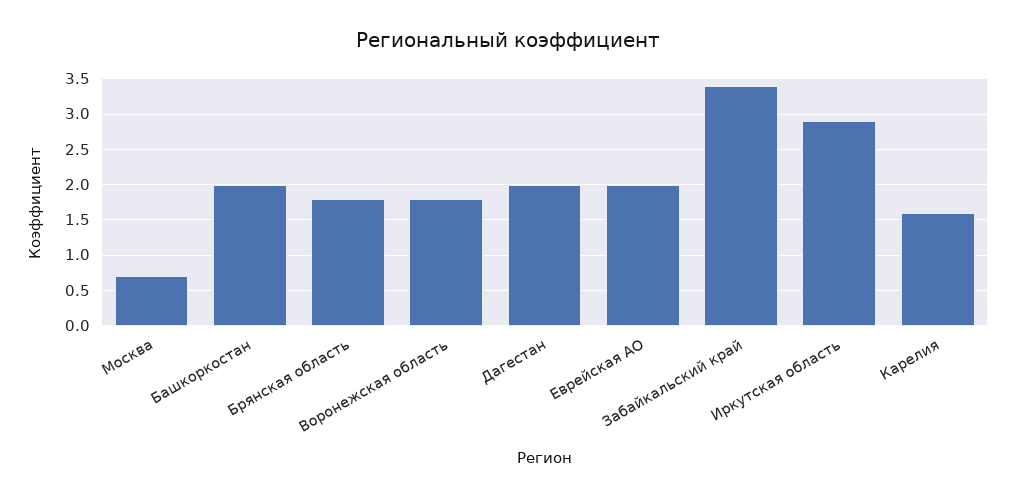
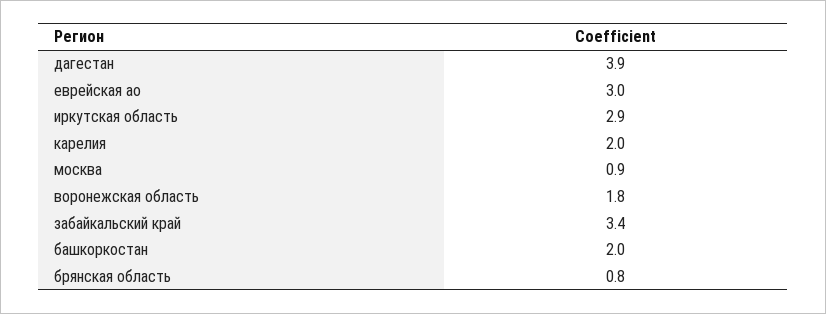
  {
-   "Москва": 0.7,
+   "Москва": 0.9,
    "Башкоркостан": 2,
-   "Брянская область": 1.8,
+   "Брянская область": 0.8,
    "Воронежская область": 1.8,
-   "Дагестан": 2,
+   "Дагестан": 3.9,
-   "Еврейская АО": 2,
+   "Еврейская АО": 3,
    "Забайкальский край": 3.4,
    "Иркутская область": 2.9,
-   "Карелия": 1.6
+   "Карелия": 2
  }

